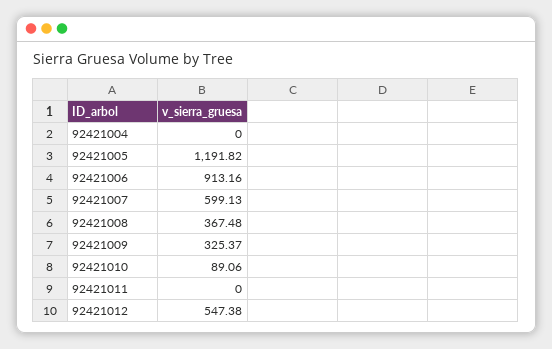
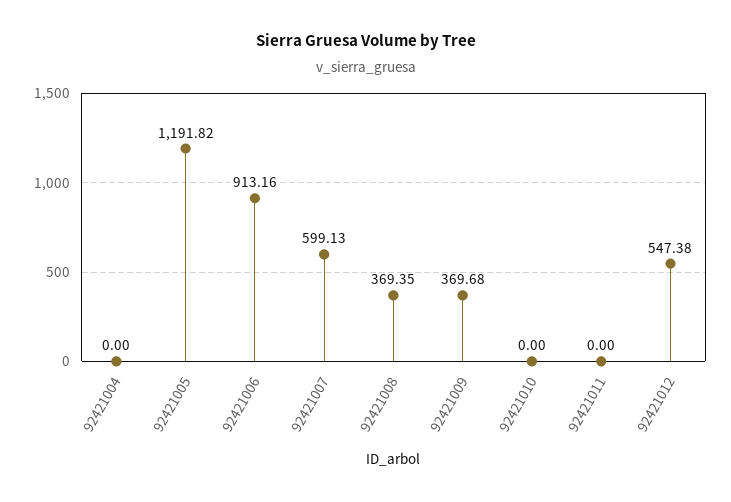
  {
    "92421004": 0,
    "92421005": 1191.82,
    "92421006": 913.16,
    "92421007": 599.13,
-   "92421008": 367.48,
+   "92421008": 369.35,
-   "92421009": 325.37,
+   "92421009": 369.68,
-   "92421010": 89.06,
+   "92421010": 0,
    "92421011": 0,
    "92421012": 547.38
  }

